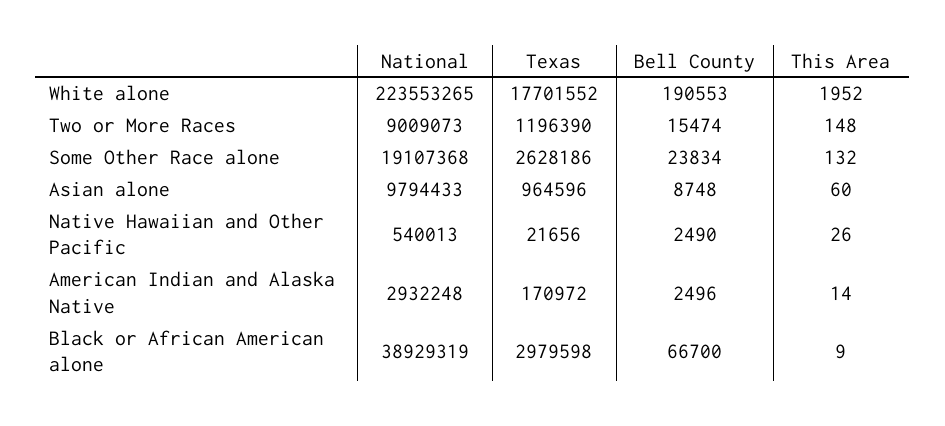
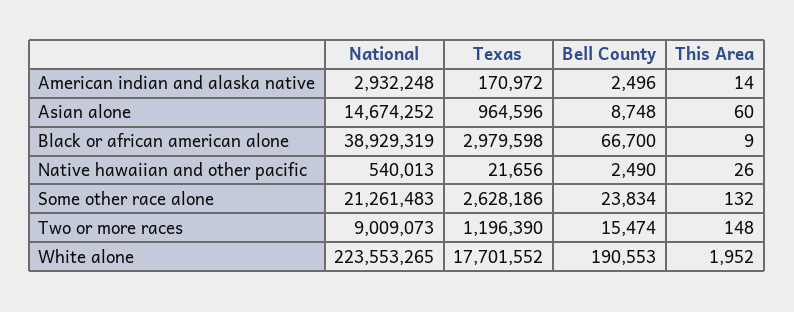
  {
    "National": {
      "White alone": 223553265,
      "Two or More Races": 9009073,
-     "Some Other Race alone": 19107368,
+     "Some Other Race alone": 21261483,
-     "Asian alone": 9794433,
+     "Asian alone": 14674252,
      "Native Hawaiian and Other Pacific": 540013,
      "American Indian and Alaska Native": 2932248,
      "Black or African American alone": 38929319
    },
    "Texas": {
      "White alone": 17701552,
      "Two or More Races": 1196390,
      "Some Other Race alone": 2628186,
      "Asian alone": 964596,
      "Native Hawaiian and Other Pacific": 21656,
      "American Indian and Alaska Native": 170972,
      "Black or African American alone": 2979598
    },
    "Bell County": {
      "White alone": 190553,
      "Two or More Races": 15474,
      "Some Other Race alone": 23834,
      "Asian alone": 8748,
      "Native Hawaiian and Other Pacific": 2490,
      "American Indian and Alaska Native": 2496,
      "Black or African American alone": 66700
    },
    "This Area": {
      "White alone": 1952,
      "Two or More Races": 148,
      "Some Other Race alone": 132,
      "Asian alone": 60,
      "Native Hawaiian and Other Pacific": 26,
      "American Indian and Alaska Native": 14,
      "Black or African American alone": 9
    }
  }

